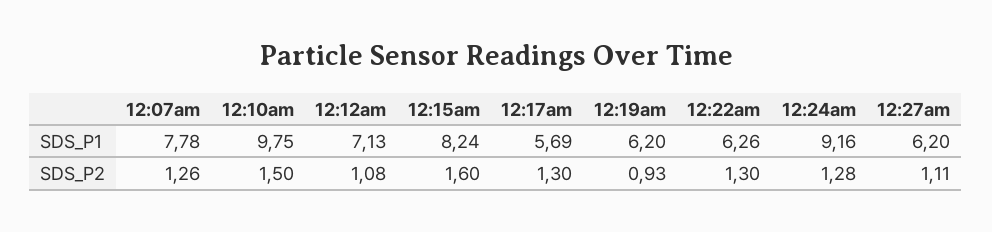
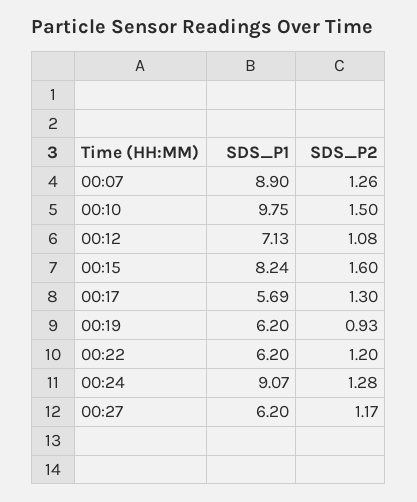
  {
    "12:07am": {
-     "SDS_P1": 7.78,
+     "SDS_P1": 8.9,
      "SDS_P2": 1.26
    },
    "12:10am": {
      "SDS_P1": 9.75,
      "SDS_P2": 1.5
    },
    "12:12am": {
      "SDS_P1": 7.13,
      "SDS_P2": 1.08
    },
    "12:15am": {
      "SDS_P1": 8.24,
      "SDS_P2": 1.6
    },
    "12:17am": {
      "SDS_P1": 5.69,
      "SDS_P2": 1.3
    },
    "12:19am": {
      "SDS_P1": 6.2,
      "SDS_P2": 0.93
    },
    "12:22am": {
-     "SDS_P1": 6.26,
+     "SDS_P1": 6.2,
-     "SDS_P2": 1.3
+     "SDS_P2": 1.2
    },
    "12:24am": {
-     "SDS_P1": 9.16,
+     "SDS_P1": 9.07,
      "SDS_P2": 1.28
    },
    "12:27am": {
      "SDS_P1": 6.2,
-     "SDS_P2": 1.11
+     "SDS_P2": 1.17
    }
  }

